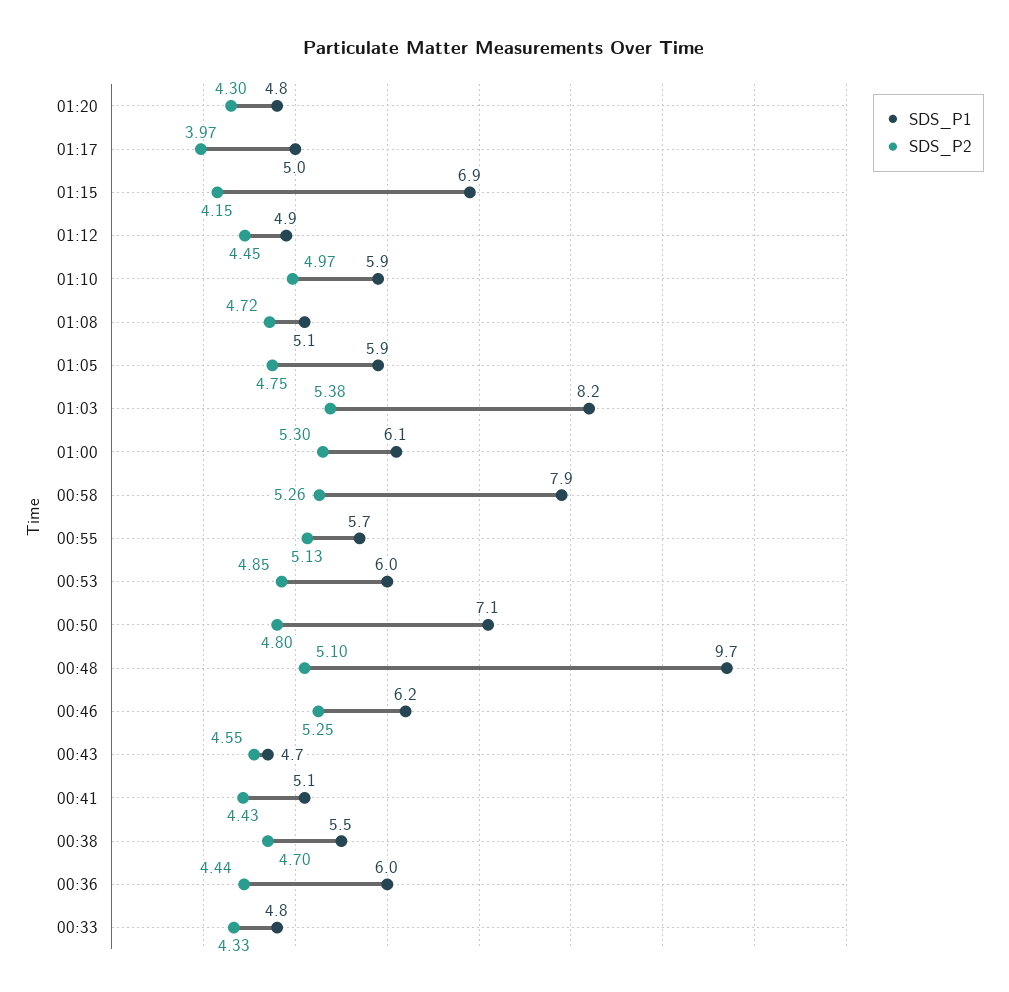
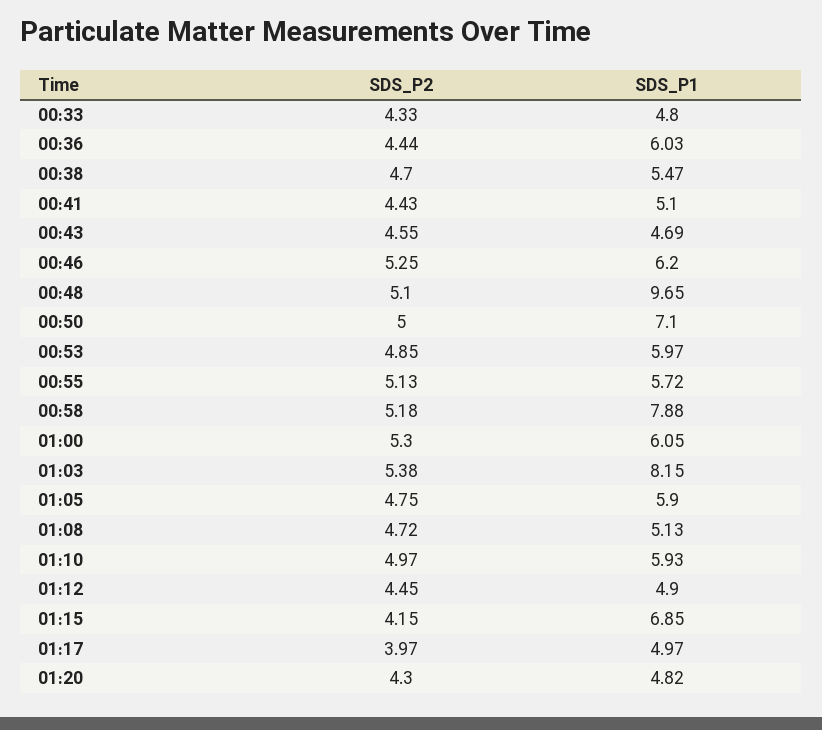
  {
    "SDS_P1": {
      "01:20": 4.82,
      "01:17": 4.97,
      "01:15": 6.85,
      "01:12": 4.9,
      "01:10": 5.93,
      "01:08": 5.13,
      "01:05": 5.9,
      "01:03": 8.15,
      "01:00": 6.05,
      "00:58": 7.88,
      "00:55": 5.72,
      "00:53": 5.97,
      "00:50": 7.1,
      "00:48": 9.65,
      "00:46": 6.2,
      "00:43": 4.69,
      "00:41": 5.1,
      "00:38": 5.47,
      "00:36": 6.03,
      "00:33": 4.8
    },
    "SDS_P2": {
      "01:20": 4.3,
      "01:17": 3.97,
      "01:15": 4.15,
      "01:12": 4.45,
      "01:10": 4.97,
      "01:08": 4.72,
      "01:05": 4.75,
      "01:03": 5.38,
      "01:00": 5.3,
-     "00:58": 5.26,
+     "00:58": 5.18,
      "00:55": 5.13,
      "00:53": 4.85,
-     "00:50": 4.8,
+     "00:50": 5,
      "00:48": 5.1,
      "00:46": 5.25,
      "00:43": 4.55,
      "00:41": 4.43,
      "00:38": 4.7,
      "00:36": 4.44,
      "00:33": 4.33
    }
  }

